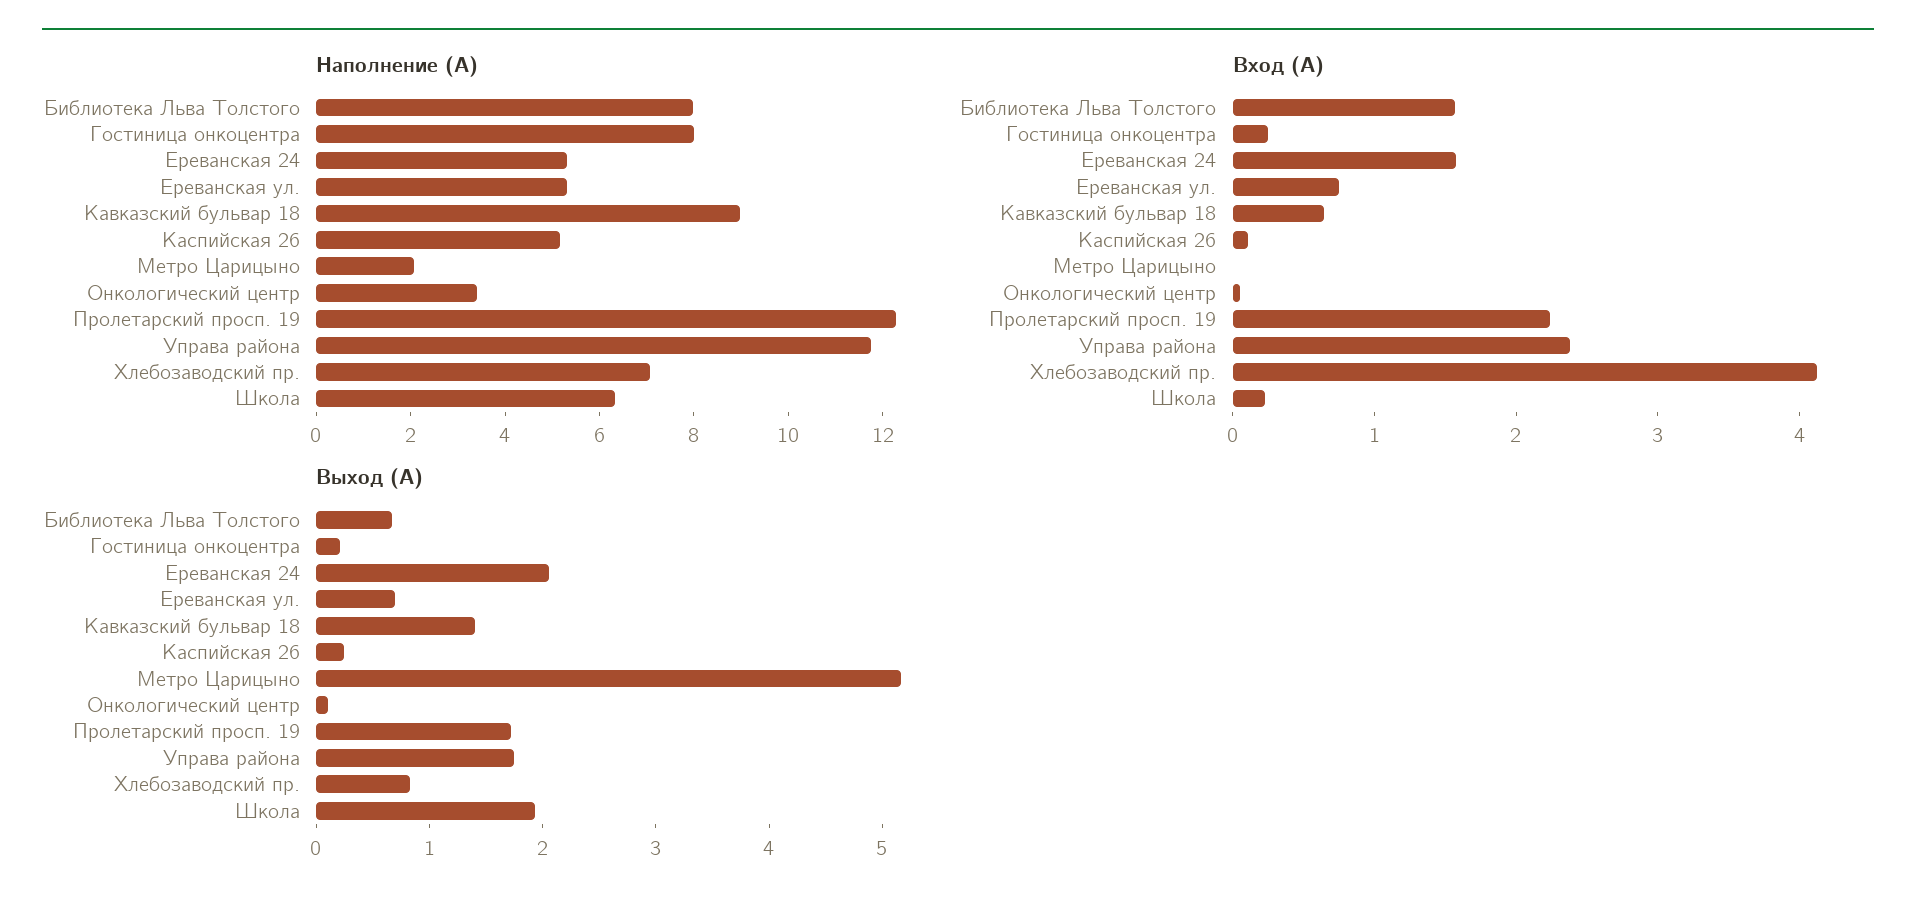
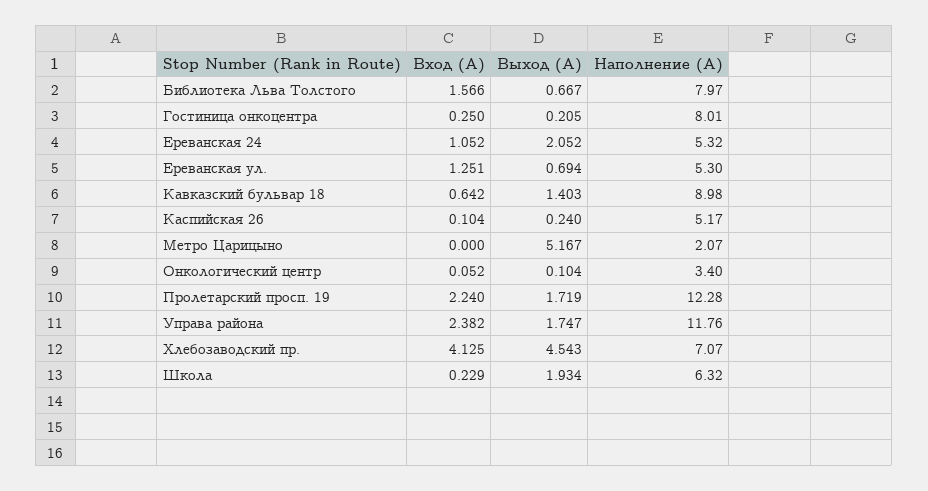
  {
    "Наполнение (А)": {
      "Библиотека Льва Толстого": 7.97,
      "Гостиница онкоцентра": 8.01,
      "Ереванская 24": 5.32,
      "Ереванская ул.": 5.3,
      "Кавказский бульвар 18": 8.98,
      "Каспийская 26": 5.17,
      "Метро Царицыно": 2.07,
      "Онкологический центр": 3.4,
      "Пролетарский просп. 19": 12.28,
      "Управа района": 11.76,
      "Хлебозаводский пр.": 7.07,
      "Школа": 6.32
    },
    "Вход (А)": {
      "Библиотека Льва Толстого": 1.566,
      "Гостиница онкоцентра": 0.25,
-     "Ереванская 24": 1.6,
+     "Ереванская 24": 1.052,
-     "Ереванская ул.": 0.8,
+     "Ереванская ул.": 1.251,
      "Кавказский бульвар 18": 0.642,
      "Каспийская 26": 0.104,
      "Метро Царицыно": 0,
      "Онкологический центр": 0.052,
      "Пролетарский просп. 19": 2.24,
      "Управа района": 2.382,
      "Хлебозаводский пр.": 4.125,
      "Школа": 0.229
    },
    "Выход (А)": {
      "Библиотека Льва Толстого": 0.667,
      "Гостиница онкоцентра": 0.205,
      "Ереванская 24": 2.052,
      "Ереванская ул.": 0.694,
      "Кавказский бульвар 18": 1.403,
      "Каспийская 26": 0.24,
      "Метро Царицыно": 5.167,
      "Онкологический центр": 0.104,
      "Пролетарский просп. 19": 1.719,
      "Управа района": 1.747,
-     "Хлебозаводский пр.": 0.8,
+     "Хлебозаводский пр.": 4.543,
      "Школа": 1.934
    }
  }

